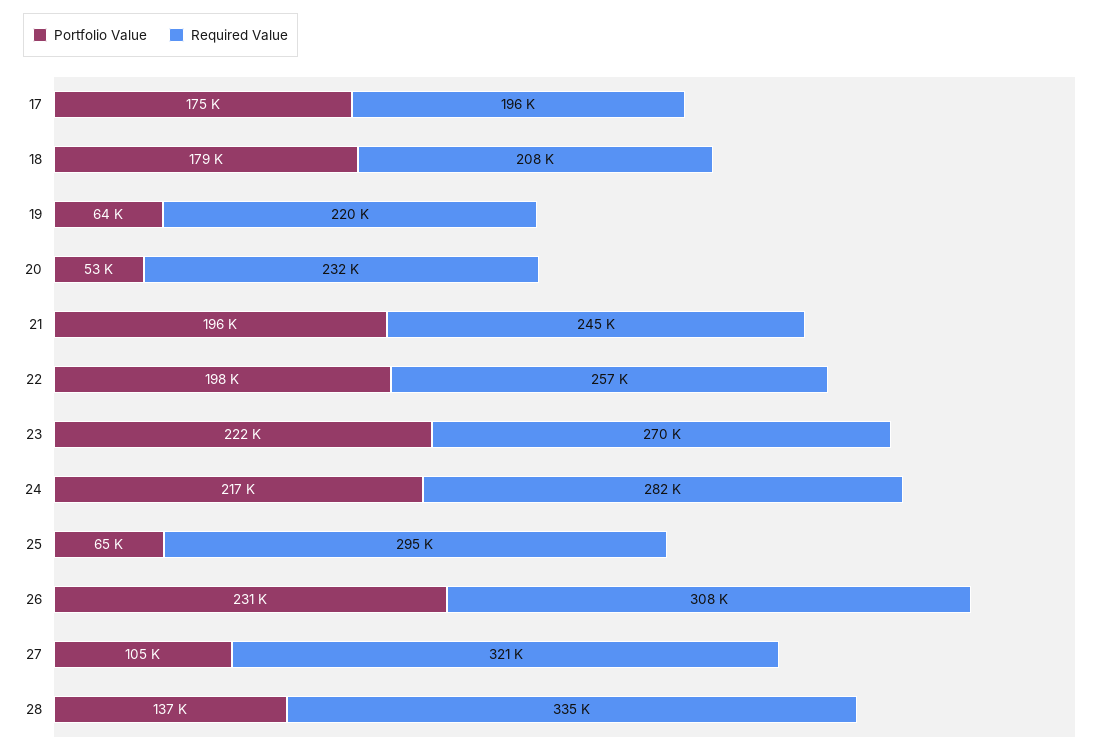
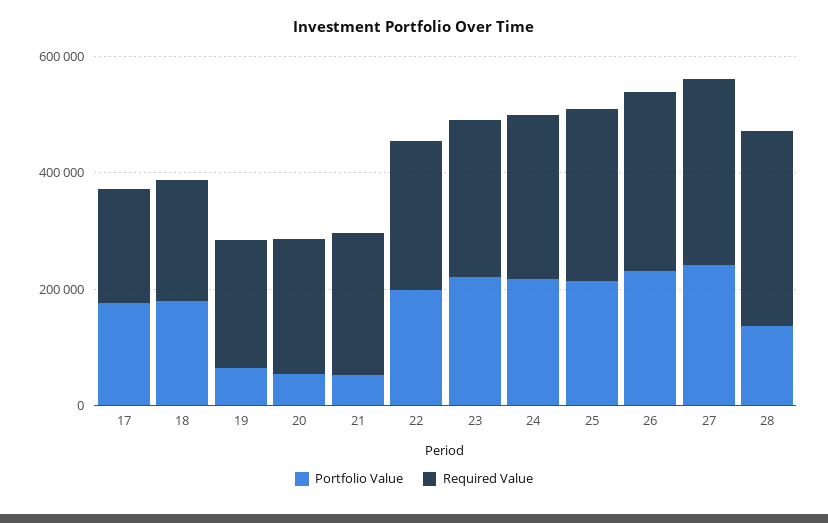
  {
    "Portfolio Value": {
      "17": 175000,
      "18": 179000,
      "19": 64000,
      "20": 53000,
-     "21": 196000,
+     "21": 50000,
      "22": 198000,
      "23": 222000,
      "24": 217000,
-     "25": 65000,
+     "25": 200000,
      "26": 231000,
-     "27": 105000,
+     "27": 250000,
      "28": 137000
    },
    "Required Value": {
      "17": 196000,
      "18": 208000,
      "19": 220000,
      "20": 232000,
      "21": 245000,
      "22": 257000,
      "23": 270000,
      "24": 282000,
      "25": 295000,
      "26": 308000,
      "27": 321000,
      "28": 335000
    }
  }

